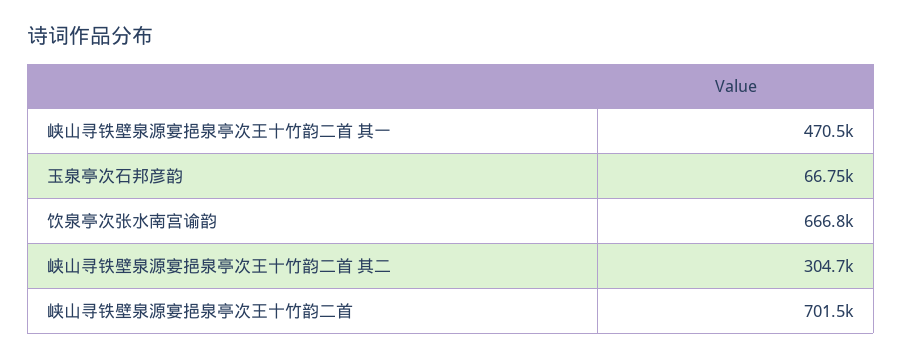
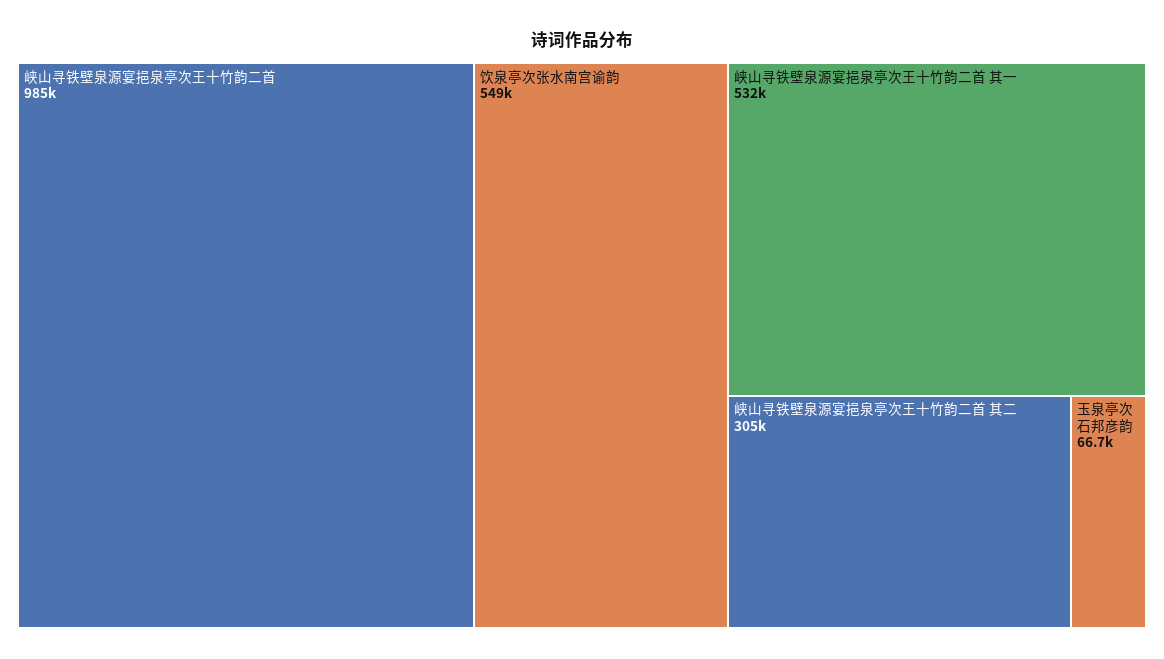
  {
-   "峡山寻铁壁泉源宴挹泉亭次王十竹韵二首 其一": 470500,
+   "峡山寻铁壁泉源宴挹泉亭次王十竹韵二首 其一": 532000,
    "玉泉亭次石邦彦韵": 66750,
-   "饮泉亭次张水南宫谕韵": 666800,
+   "饮泉亭次张水南宫谕韵": 549000,
    "峡山寻铁壁泉源宴挹泉亭次王十竹韵二首 其二": 304700,
-   "峡山寻铁壁泉源宴挹泉亭次王十竹韵二首": 701500
+   "峡山寻铁壁泉源宴挹泉亭次王十竹韵二首": 985000
  }

